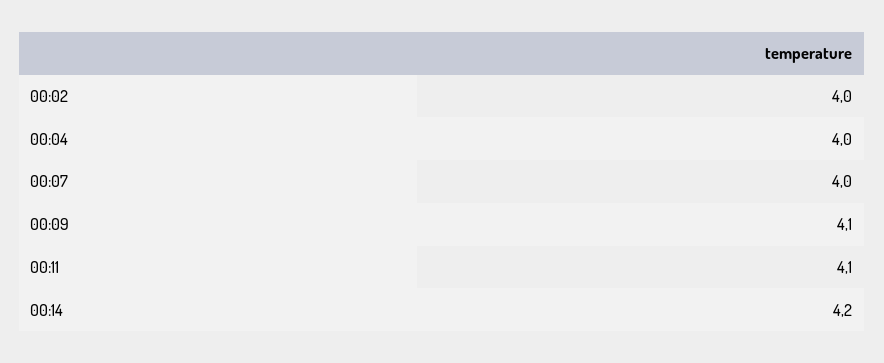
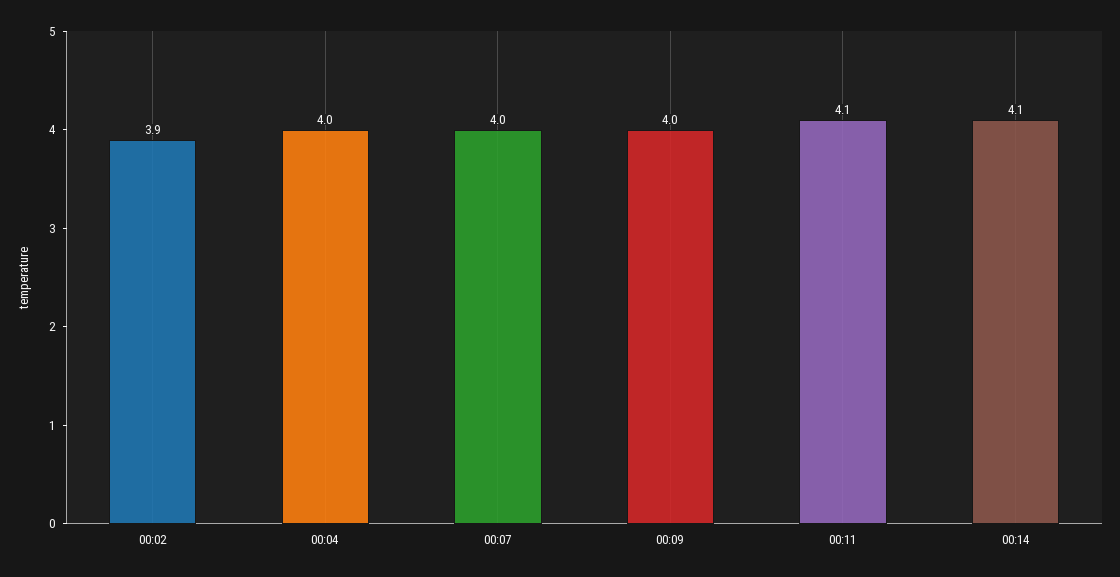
  {
-   "00:02": 4,
+   "00:02": 3.9,
    "00:04": 4,
    "00:07": 4,
-   "00:09": 4.1,
+   "00:09": 4,
    "00:11": 4.1,
-   "00:14": 4.2
+   "00:14": 4.1
  }

